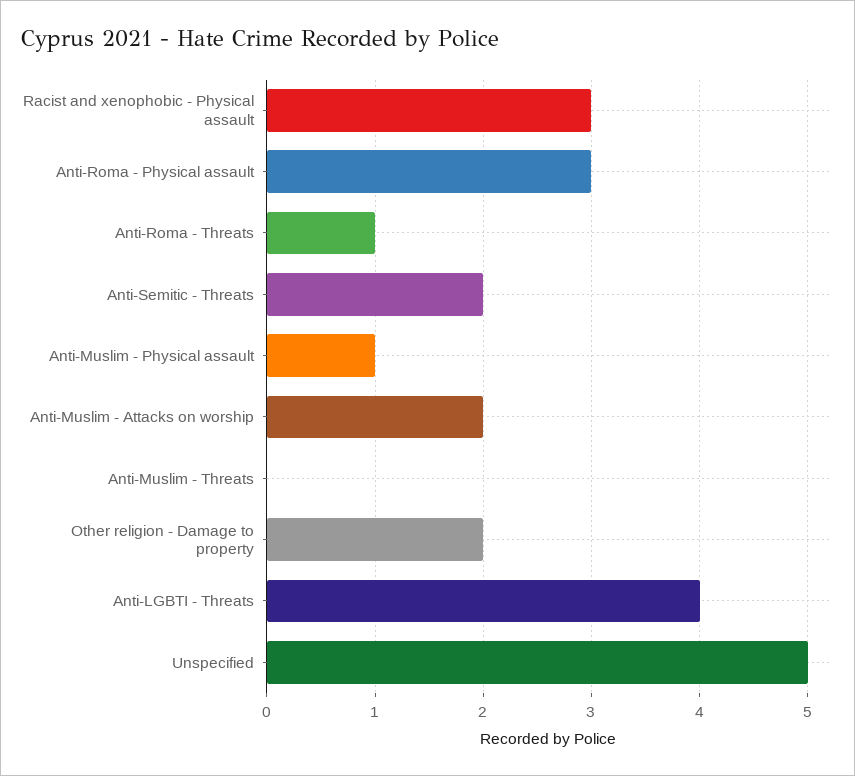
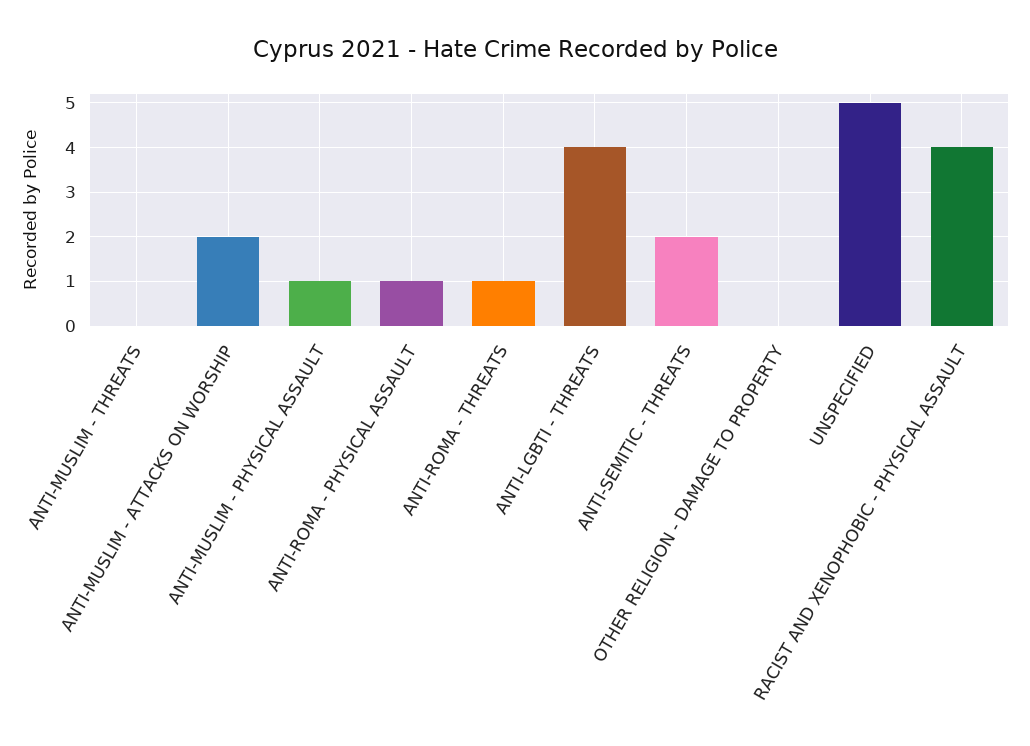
  {
-   "Racist and xenophobic - Physical assault": 3,
+   "Racist and xenophobic - Physical assault": 4,
-   "Anti-Roma - Physical assault": 3,
+   "Anti-Roma - Physical assault": 1,
    "Anti-Roma - Threats": 1,
    "Anti-Semitic - Threats": 2,
    "Anti-Muslim - Physical assault": 1,
    "Anti-Muslim - Attacks on worship": 2,
    "Anti-Muslim - Threats": 0,
-   "Other religion - Damage to property": 2,
+   "Other religion - Damage to property": 0,
    "Anti-LGBTI - Threats": 4,
    "Unspecified": 5
  }

